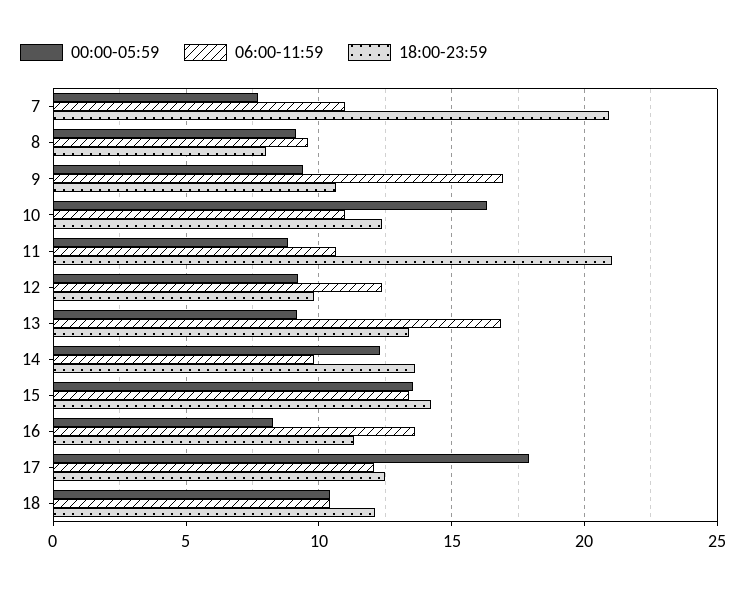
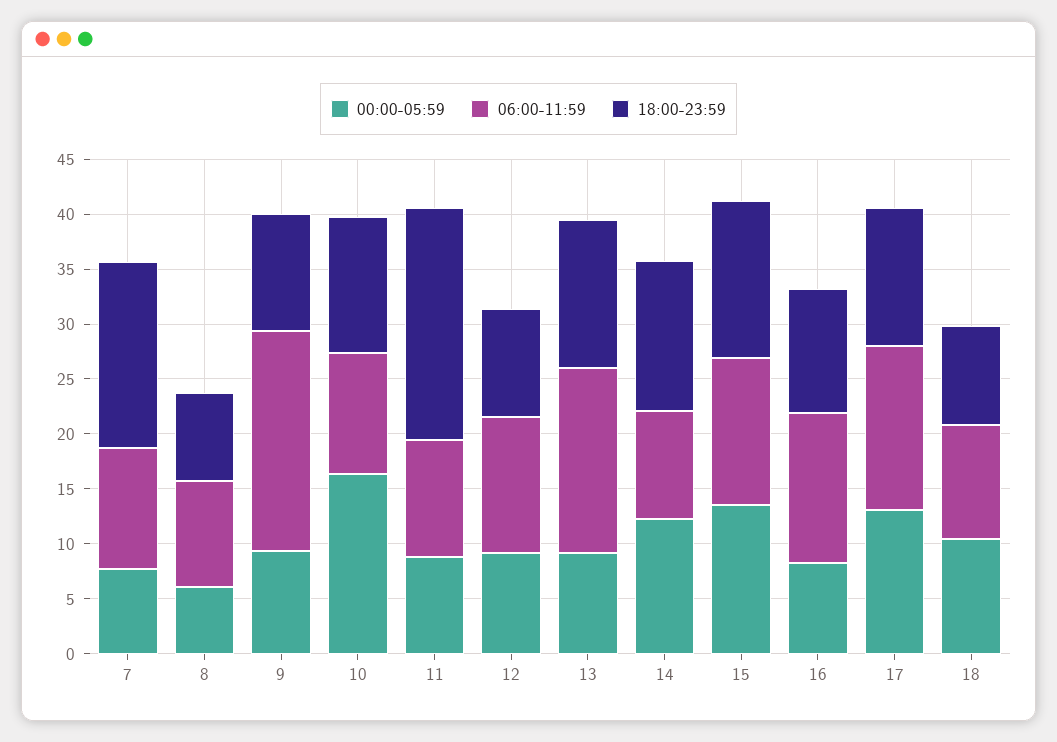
  {
    "00:00-05:59": {
      "7": 7.5,
-     "8": 9,
+     "8": 6,
      "9": 9.5,
      "10": 16.5,
      "11": 9,
      "12": 9,
      "13": 9,
      "14": 12.5,
      "15": 13.5,
      "16": 8.5,
-     "17": 18,
+     "17": 13,
      "18": 10.5
    },
    "06:00-11:59": {
      "7": 11,
      "8": 9.5,
-     "9": 17,
+     "9": 20,
      "10": 11,
      "11": 10.5,
      "12": 12.5,
      "13": 17,
      "14": 10,
      "15": 13.5,
      "16": 13.5,
-     "17": 12,
+     "17": 15,
      "18": 10.5
    },
    "18:00-23:59": {
-     "7": 21,
+     "7": 17,
      "8": 8,
      "9": 10.5,
      "10": 12.5,
      "11": 21,
      "12": 10,
      "13": 13.5,
      "14": 13.5,
      "15": 14,
      "16": 11.5,
      "17": 12.5,
-     "18": 12
+     "18": 9
    }
  }

